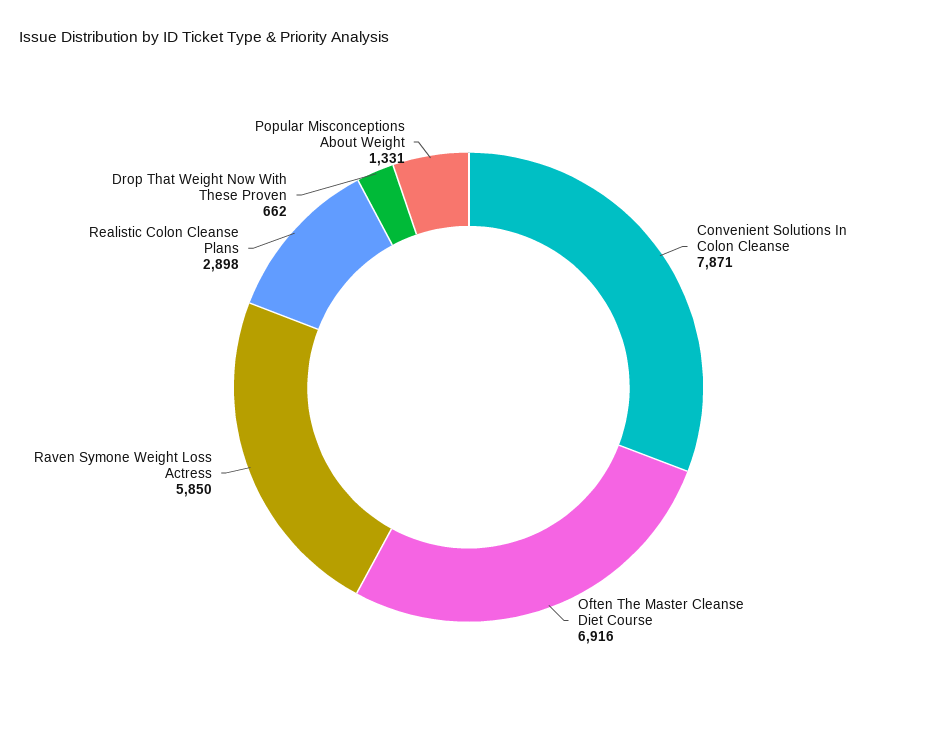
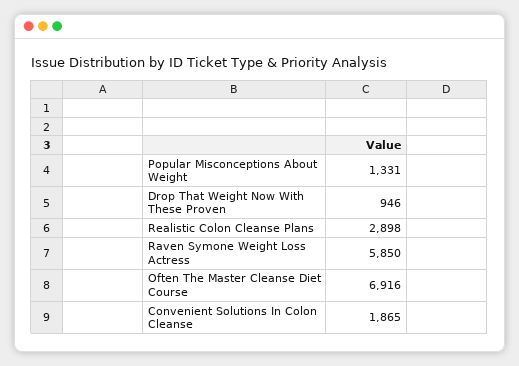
  {
-   "Convenient Solutions In Colon Cleanse": 7871,
+   "Convenient Solutions In Colon Cleanse": 1865,
    "Often The Master Cleanse Diet Course": 6916,
    "Raven Symone Weight Loss Actress": 5850,
    "Realistic Colon Cleanse Plans": 2898,
-   "Drop That Weight Now With These Proven": 662,
+   "Drop That Weight Now With These Proven": 946,
    "Popular Misconceptions About Weight": 1331
  }

